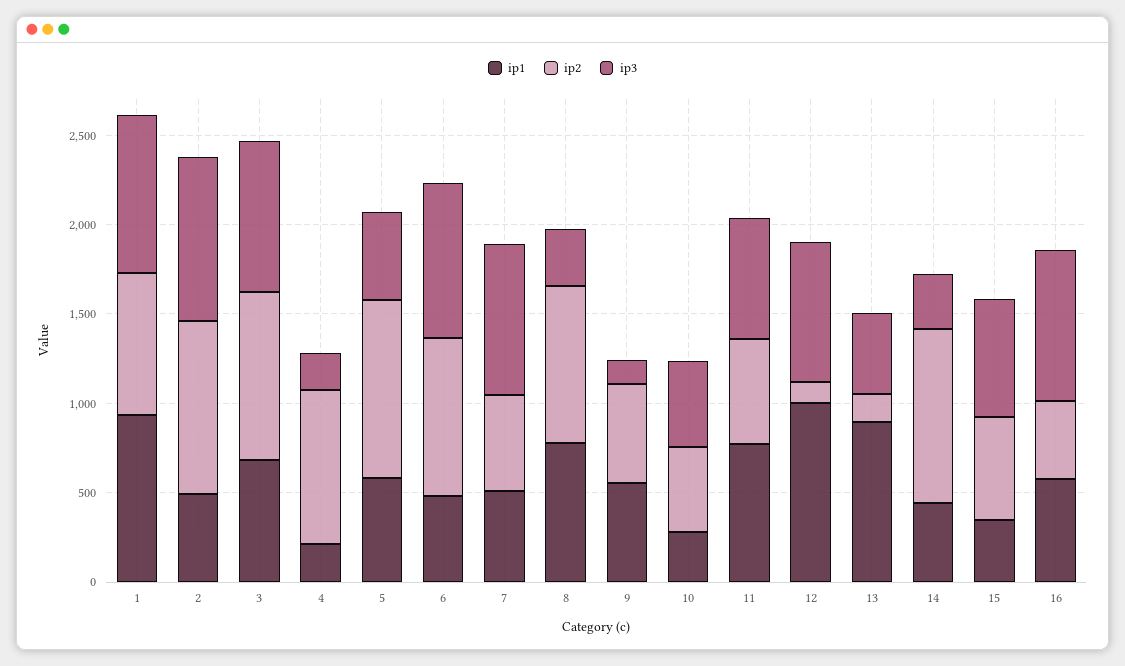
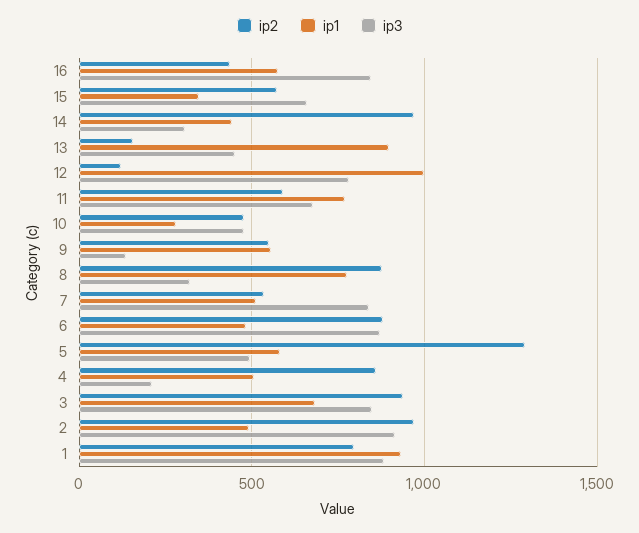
  {
    "ip1": {
      "1": 950,
      "2": 500,
      "3": 700,
-     "4": 200,
+     "4": 500,
      "5": 600,
      "6": 500,
      "7": 500,
      "8": 800,
      "9": 550,
      "10": 300,
      "11": 750,
      "12": 1000,
      "13": 900,
      "14": 450,
      "15": 350,
      "16": 600
    },
    "ip2": {
      "1": 800,
      "2": 950,
      "3": 950,
      "4": 850,
-     "5": 1000,
+     "5": 1300,
      "6": 900,
      "7": 550,
      "8": 900,
      "9": 550,
      "10": 500,
      "11": 600,
      "12": 100,
      "13": 150,
      "14": 950,
      "15": 550,
      "16": 450
    },
    "ip3": {
      "1": 900,
      "2": 900,
      "3": 850,
      "4": 200,
      "5": 500,
      "6": 850,
      "7": 850,
      "8": 300,
      "9": 150,
      "10": 500,
      "11": 700,
      "12": 800,
      "13": 450,
      "14": 300,
      "15": 650,
      "16": 850
    }
  }

